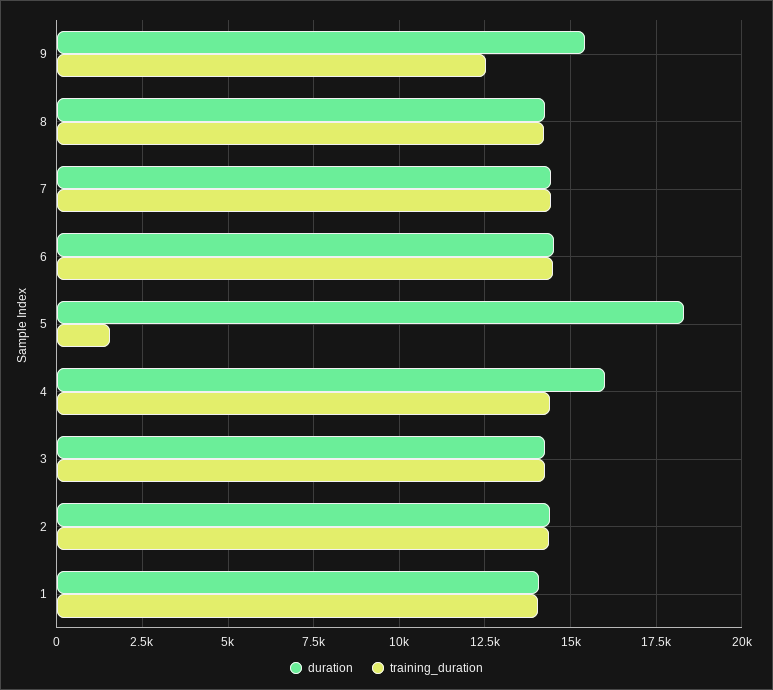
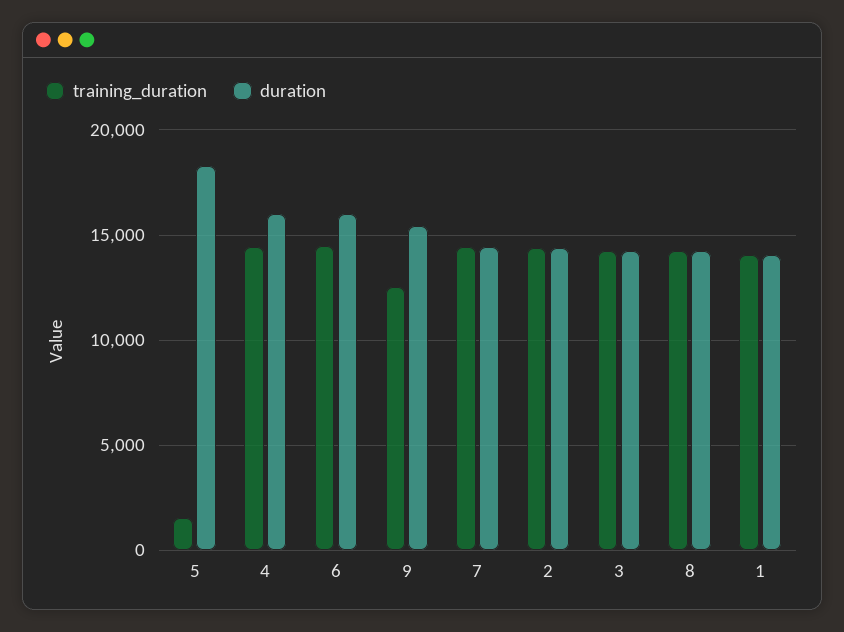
  {
    "duration": {
      "9": 15500,
      "8": 14250,
      "7": 14500,
-     "6": 14500,
+     "6": 16000,
      "5": 18250,
      "4": 16000,
      "3": 14250,
      "2": 14500,
      "1": 14000
    },
    "training_duration": {
      "9": 12500,
      "8": 14250,
      "7": 14500,
      "6": 14500,
      "5": 1500,
      "4": 14500,
      "3": 14250,
      "2": 14500,
      "1": 14000
    }
  }

